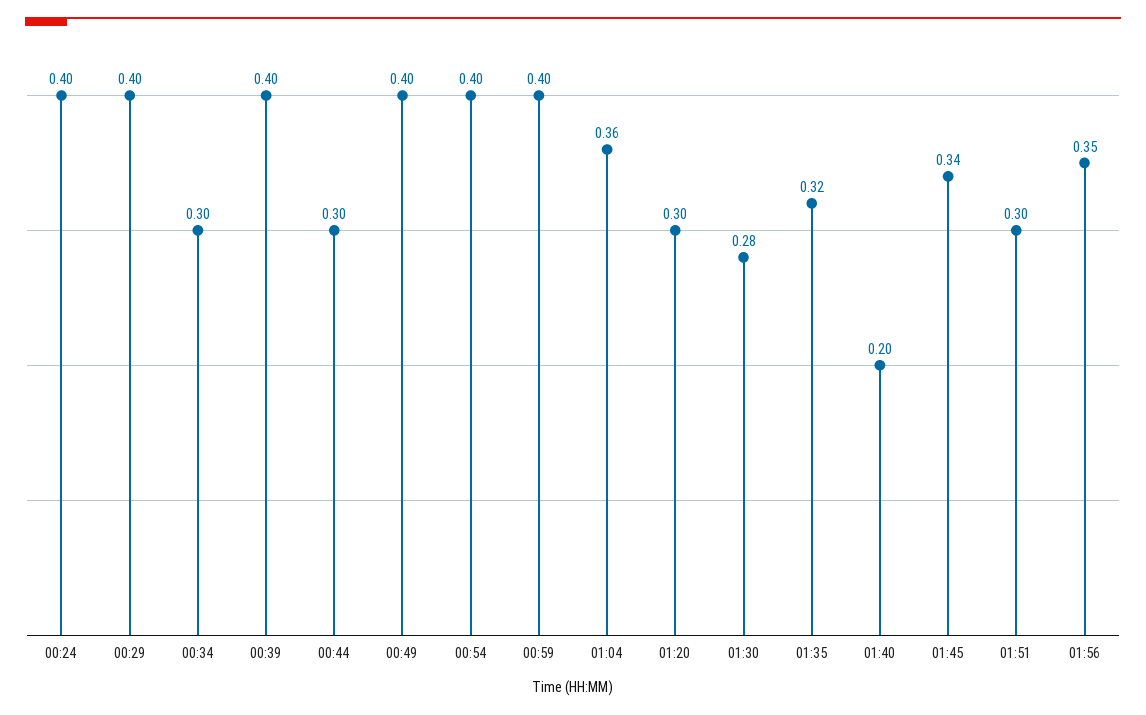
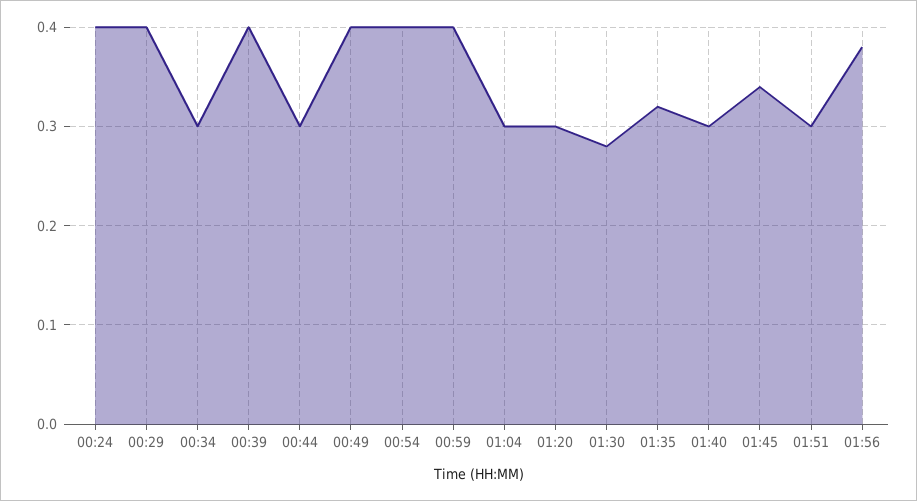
  {
    "00:24": 0.4,
    "00:29": 0.4,
    "00:34": 0.3,
    "00:39": 0.4,
    "00:44": 0.3,
    "00:49": 0.4,
    "00:54": 0.4,
    "00:59": 0.4,
-   "01:04": 0.36,
+   "01:04": 0.3,
    "01:20": 0.3,
    "01:30": 0.28,
    "01:35": 0.32,
-   "01:40": 0.2,
+   "01:40": 0.3,
    "01:45": 0.34,
    "01:51": 0.3,
-   "01:56": 0.35
+   "01:56": 0.38
  }

